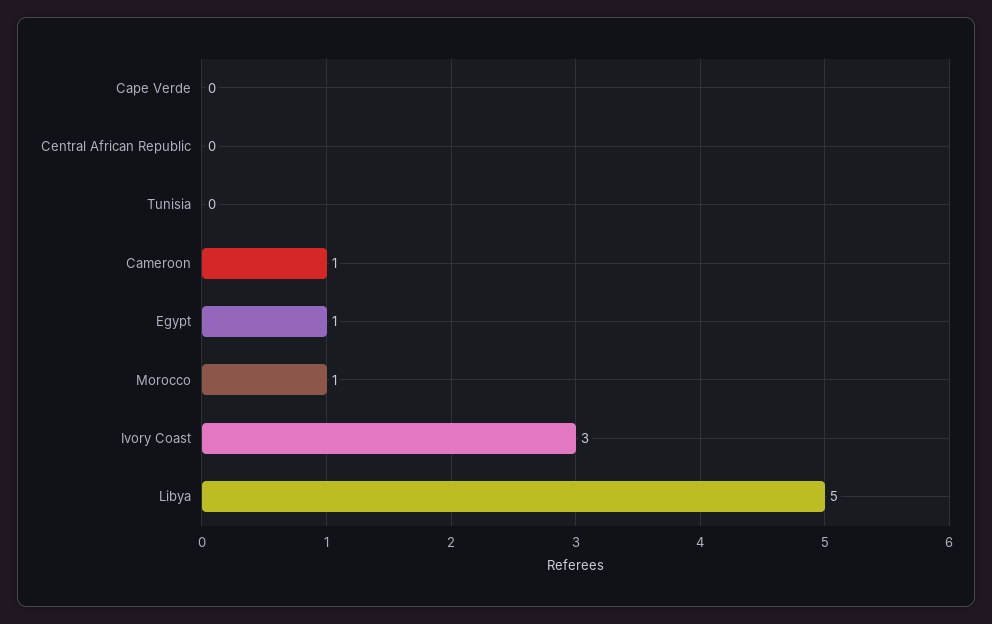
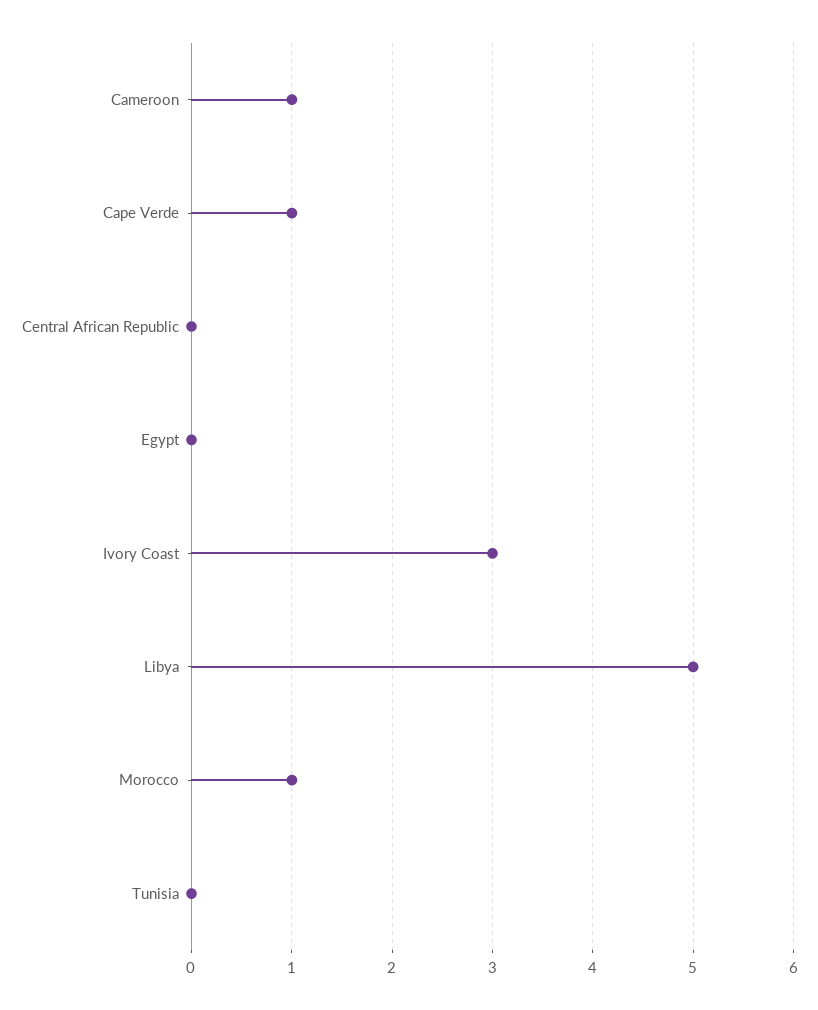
  {
-   "Cape Verde": 0,
+   "Cape Verde": 1,
    "Central African Republic": 0,
    "Tunisia": 0,
    "Cameroon": 1,
-   "Egypt": 1,
+   "Egypt": 0,
    "Morocco": 1,
    "Ivory Coast": 3,
    "Libya": 5
  }

